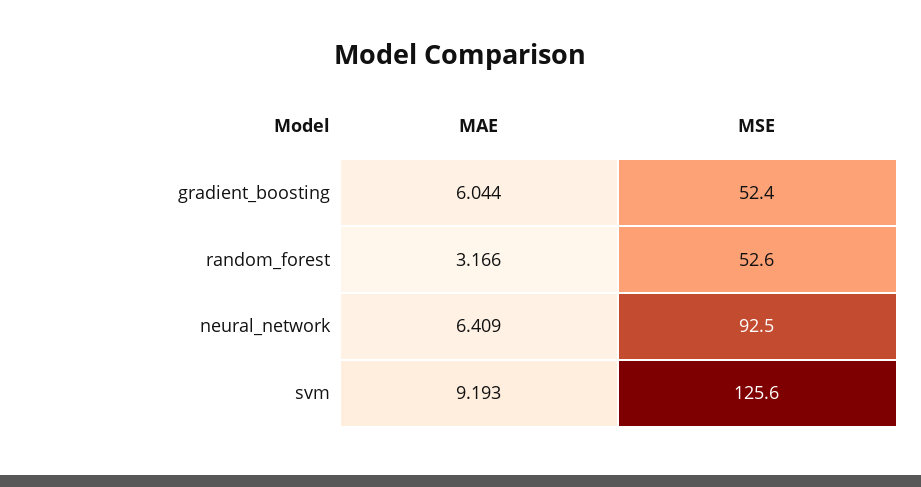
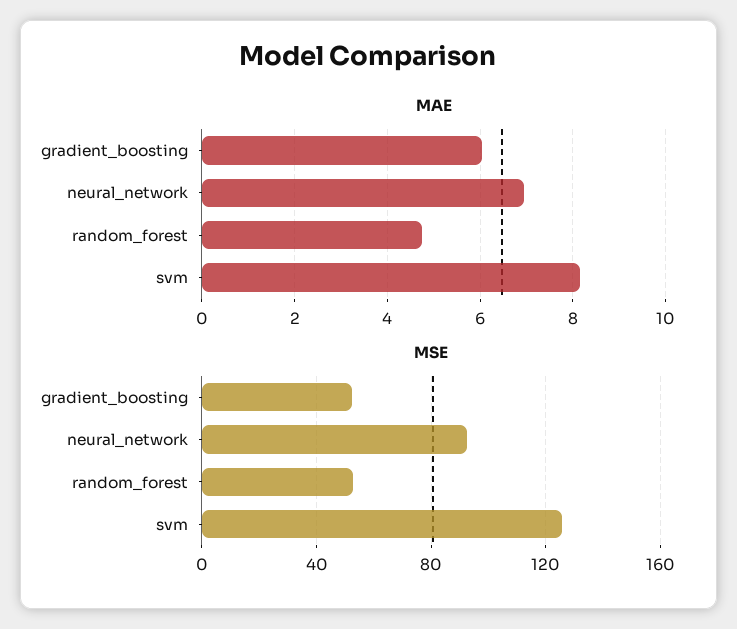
  {
    "MAE": {
      "gradient_boosting": 6.044,
-     "random_forest": 3.166,
+     "random_forest": 4.8,
-     "neural_network": 6.409,
+     "neural_network": 7,
-     "svm": 9.193
+     "svm": 8.2
    },
    "MSE": {
      "gradient_boosting": 52.4,
      "random_forest": 52.6,
      "neural_network": 92.5,
      "svm": 125.6
    }
  }

